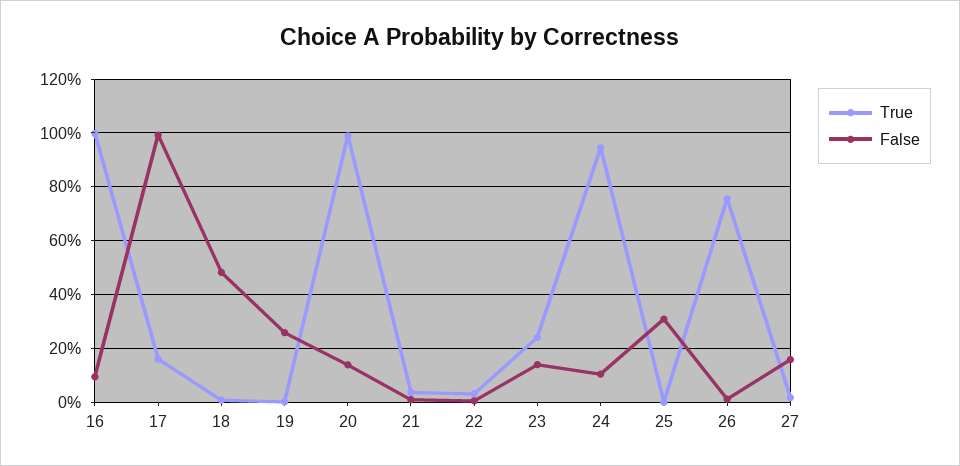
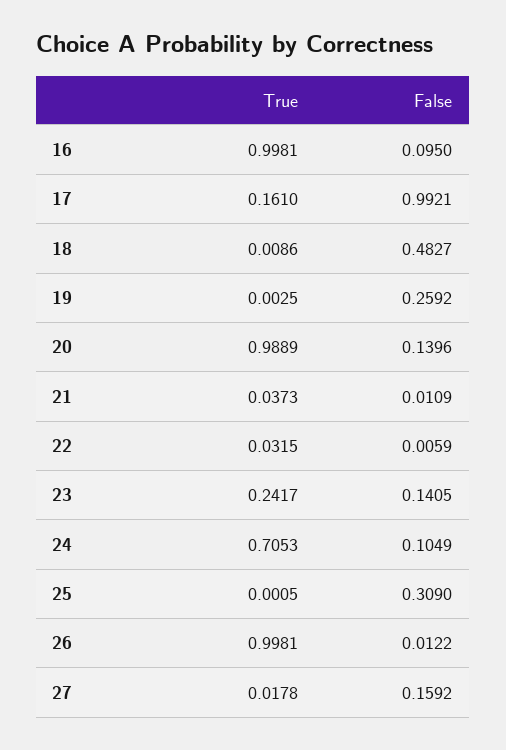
  {
    "True": {
      "16": 0.9981,
      "17": 0.161,
      "18": 0.0086,
      "19": 0.0025,
      "20": 0.9889,
      "21": 0.0373,
      "22": 0.0315,
      "23": 0.2417,
-     "24": 0.95,
+     "24": 0.7053,
      "25": 0.0005,
-     "26": 0.75,
+     "26": 0.9981,
      "27": 0.0178
    },
    "False": {
      "16": 0.095,
      "17": 0.9921,
      "18": 0.4827,
      "19": 0.2592,
      "20": 0.1396,
      "21": 0.0109,
      "22": 0.0059,
      "23": 0.1405,
      "24": 0.1049,
      "25": 0.309,
      "26": 0.0122,
      "27": 0.1592
    }
  }

